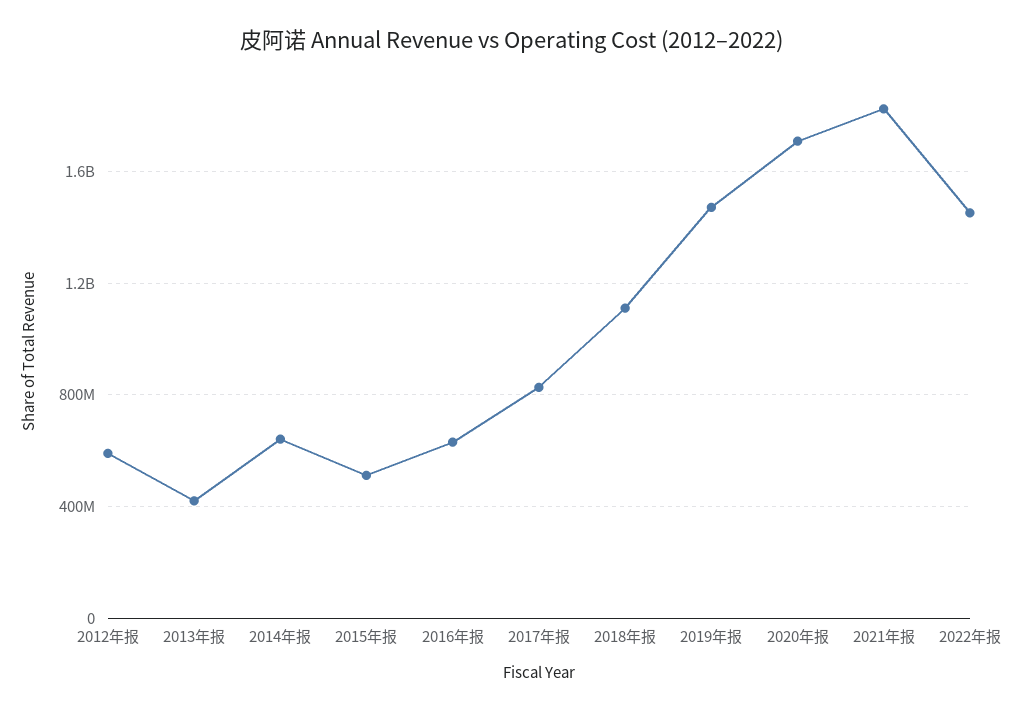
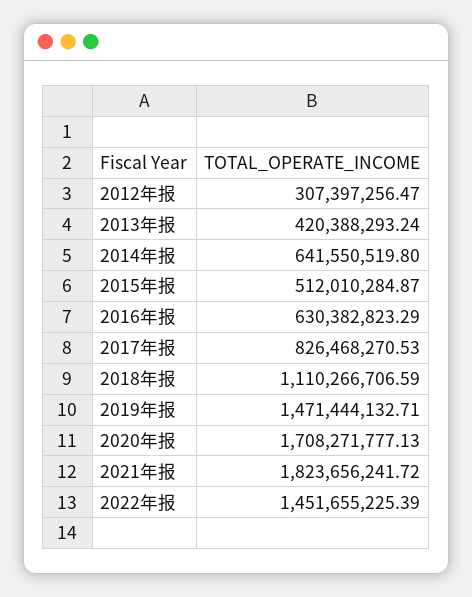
  {
-   "2012年报": 600000000,
+   "2012年报": 307397256.47,
    "2013年报": 420388293.24,
    "2014年报": 641550519.8,
    "2015年报": 512010284.87,
    "2016年报": 630382823.29,
    "2017年报": 826468270.53,
    "2018年报": 1110266706.59,
    "2019年报": 1471444132.71,
    "2020年报": 1708271777.13,
    "2021年报": 1823656241.72,
    "2022年报": 1451655225.39
  }

